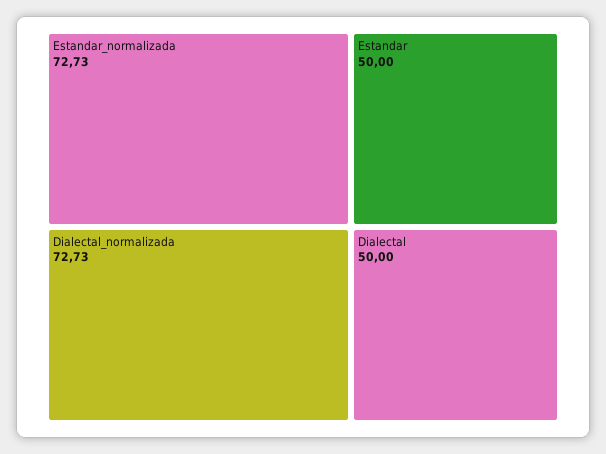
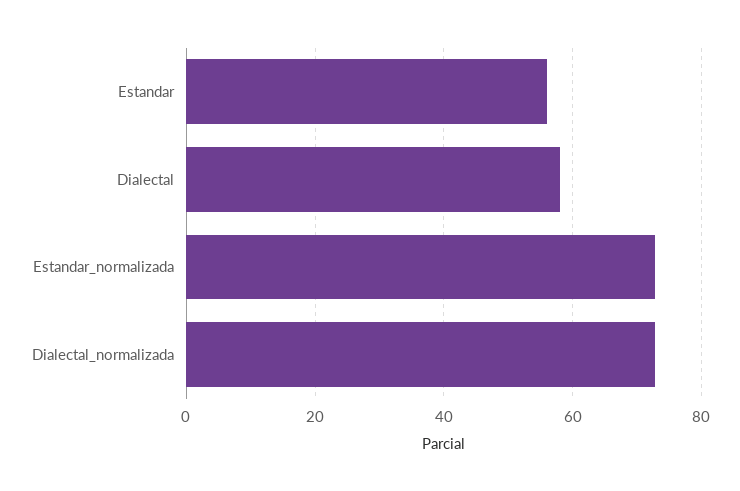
  {
    "Estandar_normalizada": 72.73,
    "Dialectal_normalizada": 72.73,
-   "Estandar": 50,
+   "Estandar": 56,
-   "Dialectal": 50
+   "Dialectal": 58
  }

